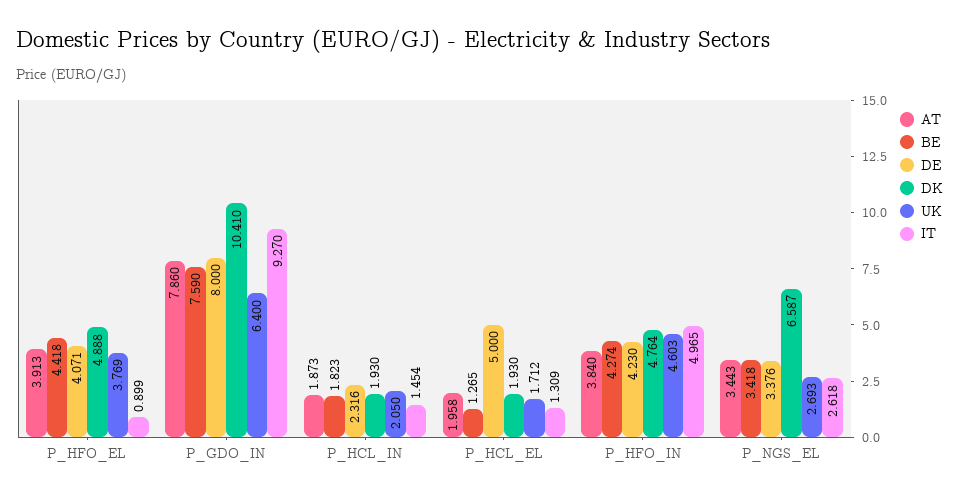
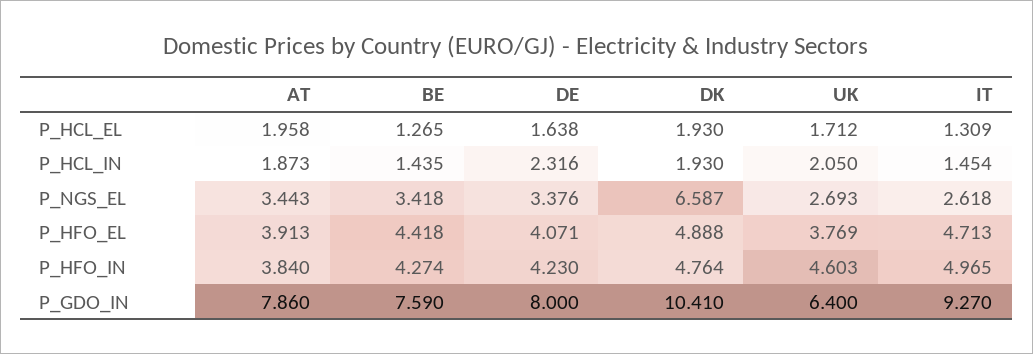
  {
    "AT": {
      "P_HFO_EL": 3.913,
      "P_GDO_IN": 7.86,
      "P_HCL_IN": 1.873,
      "P_HCL_EL": 1.958,
      "P_HFO_IN": 3.84,
      "P_NGS_EL": 3.443
    },
    "BE": {
      "P_HFO_EL": 4.418,
      "P_GDO_IN": 7.59,
-     "P_HCL_IN": 1.823,
+     "P_HCL_IN": 1.435,
      "P_HCL_EL": 1.265,
      "P_HFO_IN": 4.274,
      "P_NGS_EL": 3.418
    },
    "DE": {
      "P_HFO_EL": 4.071,
      "P_GDO_IN": 8,
      "P_HCL_IN": 2.316,
-     "P_HCL_EL": 5,
+     "P_HCL_EL": 1.638,
      "P_HFO_IN": 4.23,
      "P_NGS_EL": 3.376
    },
    "DK": {
      "P_HFO_EL": 4.888,
      "P_GDO_IN": 10.41,
      "P_HCL_IN": 1.93,
      "P_HCL_EL": 1.93,
      "P_HFO_IN": 4.764,
      "P_NGS_EL": 6.587
    },
    "UK": {
      "P_HFO_EL": 3.769,
      "P_GDO_IN": 6.4,
      "P_HCL_IN": 2.05,
      "P_HCL_EL": 1.712,
      "P_HFO_IN": 4.603,
      "P_NGS_EL": 2.693
    },
    "IT": {
-     "P_HFO_EL": 0.899,
+     "P_HFO_EL": 4.713,
      "P_GDO_IN": 9.27,
      "P_HCL_IN": 1.454,
      "P_HCL_EL": 1.309,
      "P_HFO_IN": 4.965,
      "P_NGS_EL": 2.618
    }
  }

